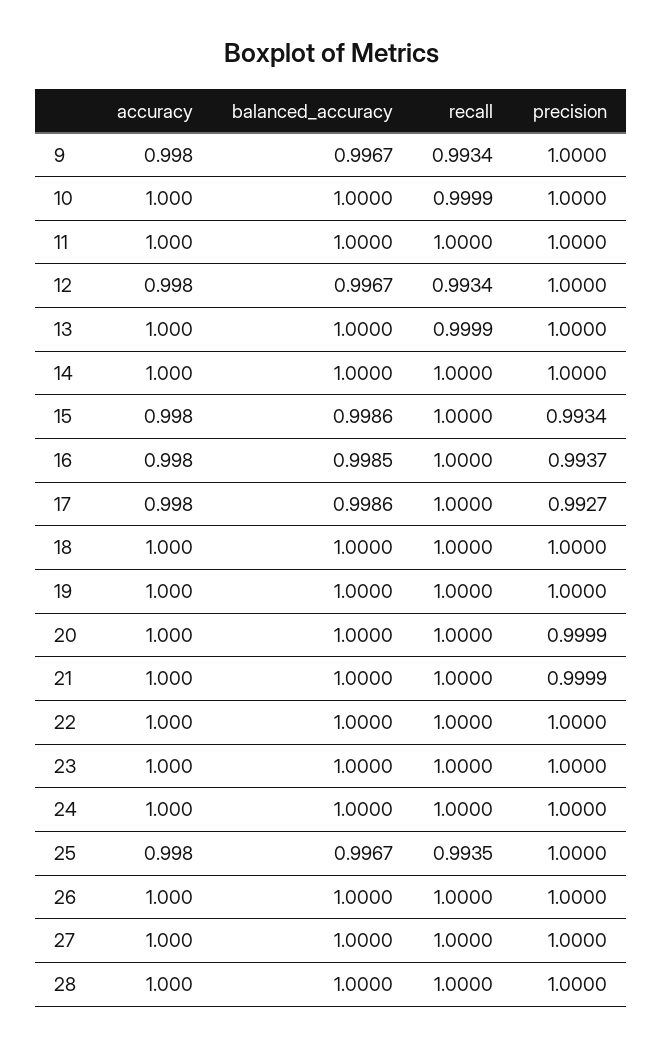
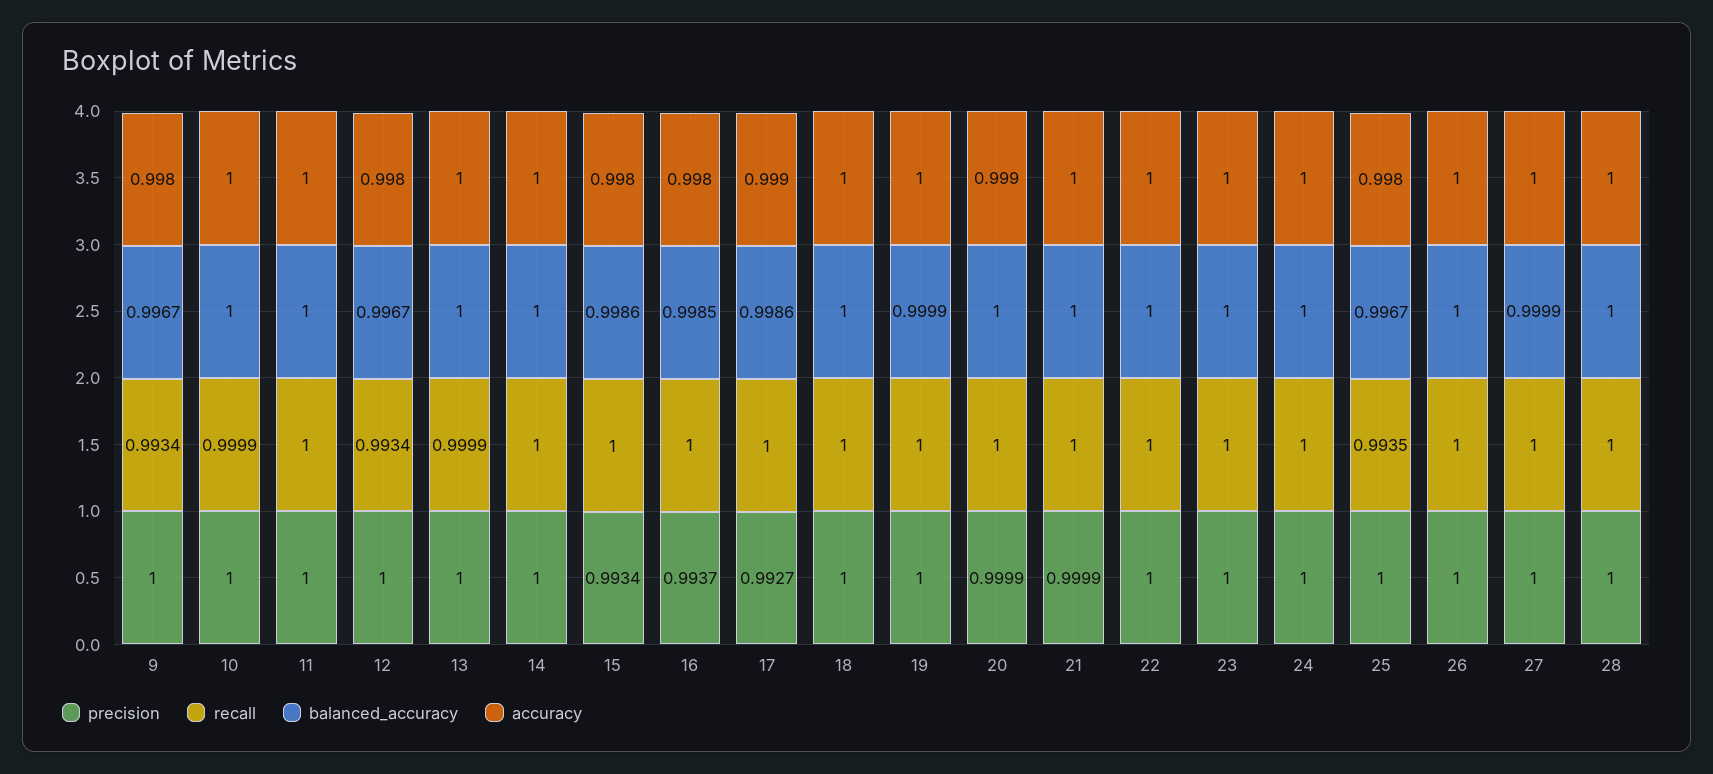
  {
    "accuracy": {
      "9": 0.998,
      "10": 1,
      "11": 1,
      "12": 0.998,
      "13": 1,
      "14": 1,
      "15": 0.998,
      "16": 0.998,
-     "17": 0.998,
+     "17": 0.999,
      "18": 1,
      "19": 1,
-     "20": 1,
+     "20": 0.999,
      "21": 1,
      "22": 1,
      "23": 1,
      "24": 1,
      "25": 0.998,
      "26": 1,
      "27": 1,
      "28": 1
    },
    "balanced_accuracy": {
      "9": 0.9967,
      "10": 1,
      "11": 1,
      "12": 0.9967,
      "13": 1,
      "14": 1,
      "15": 0.9986,
      "16": 0.9985,
      "17": 0.9986,
      "18": 1,
-     "19": 1,
+     "19": 0.9999,
      "20": 1,
      "21": 1,
      "22": 1,
      "23": 1,
      "24": 1,
      "25": 0.9967,
      "26": 1,
-     "27": 1,
+     "27": 0.9999,
      "28": 1
    },
    "recall": {
      "9": 0.9934,
      "10": 0.9999,
      "11": 1,
      "12": 0.9934,
      "13": 0.9999,
      "14": 1,
      "15": 1,
      "16": 1,
      "17": 1,
      "18": 1,
      "19": 1,
      "20": 1,
      "21": 1,
      "22": 1,
      "23": 1,
      "24": 1,
      "25": 0.9935,
      "26": 1,
      "27": 1,
      "28": 1
    },
    "precision": {
      "9": 1,
      "10": 1,
      "11": 1,
      "12": 1,
      "13": 1,
      "14": 1,
      "15": 0.9934,
      "16": 0.9937,
      "17": 0.9927,
      "18": 1,
      "19": 1,
      "20": 0.9999,
      "21": 0.9999,
      "22": 1,
      "23": 1,
      "24": 1,
      "25": 1,
      "26": 1,
      "27": 1,
      "28": 1
    }
  }

